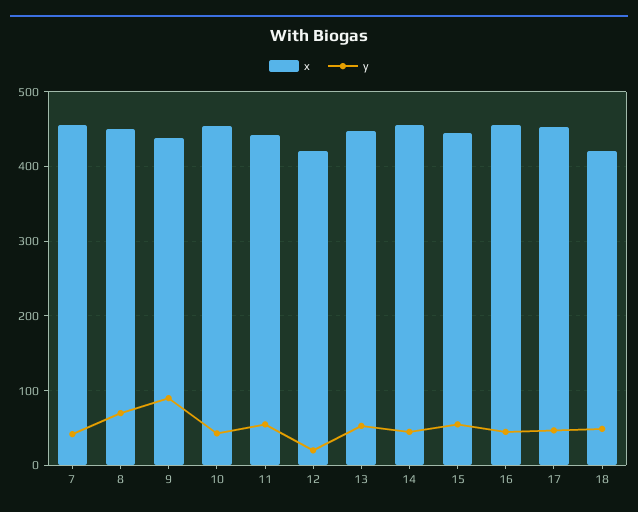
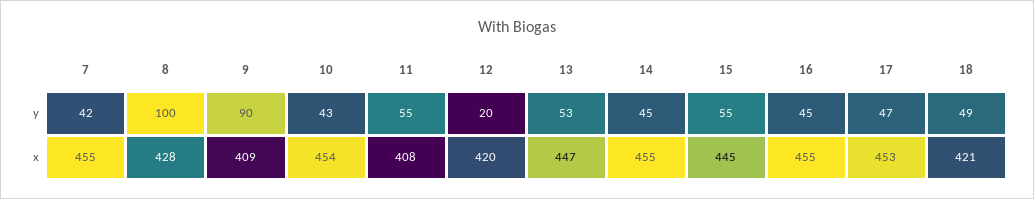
  {
    "x": {
      "7": 455,
-     "8": 450,
+     "8": 428,
-     "9": 440,
+     "9": 409,
      "10": 454,
-     "11": 440,
+     "11": 408,
      "12": 420,
      "13": 447,
      "14": 455,
      "15": 445,
      "16": 455,
      "17": 453,
      "18": 421
    },
    "y": {
      "7": 42,
-     "8": 70,
+     "8": 100,
      "9": 90,
      "10": 43,
      "11": 55,
      "12": 20,
      "13": 53,
      "14": 45,
      "15": 55,
      "16": 45,
      "17": 47,
      "18": 49
    }
  }

